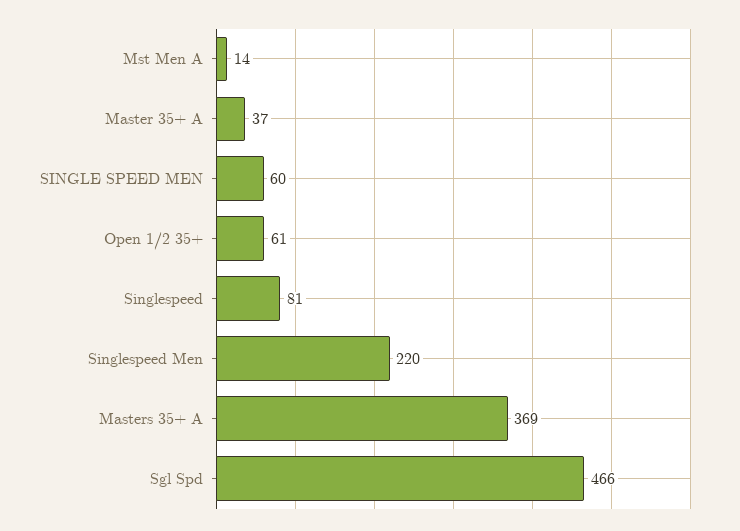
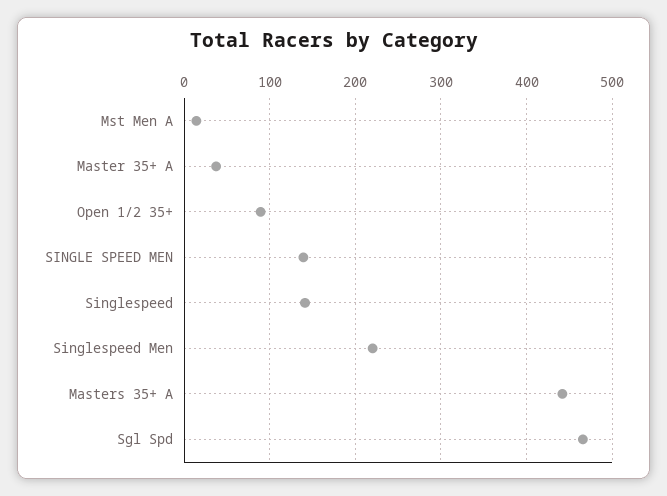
  {
    "Mst Men A": 14,
    "Master 35+ A": 37,
-   "SINGLE SPEED MEN": 60,
+   "SINGLE SPEED MEN": 140,
-   "Open 1/2 35+": 61,
+   "Open 1/2 35+": 90,
-   "Singlespeed": 81,
+   "Singlespeed": 140,
    "Singlespeed Men": 220,
-   "Masters 35+ A": 369,
+   "Masters 35+ A": 440,
    "Sgl Spd": 466
  }

